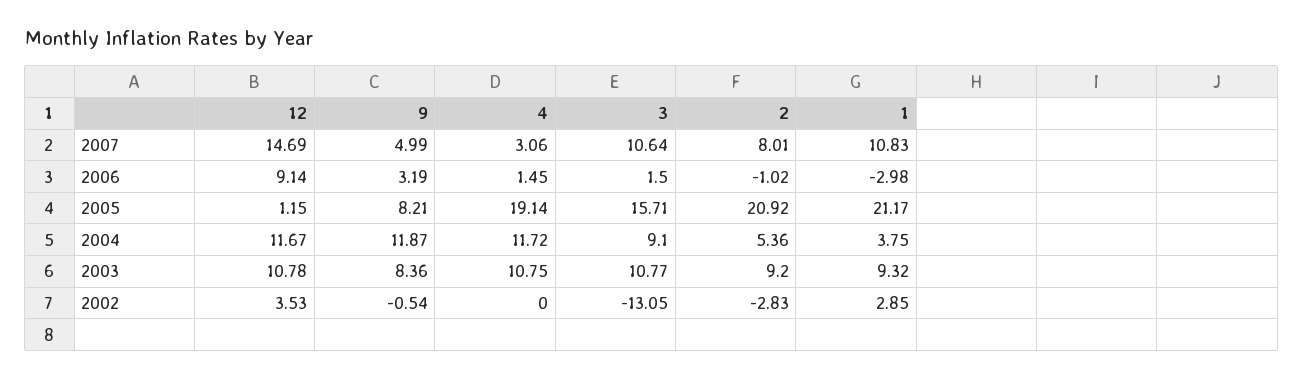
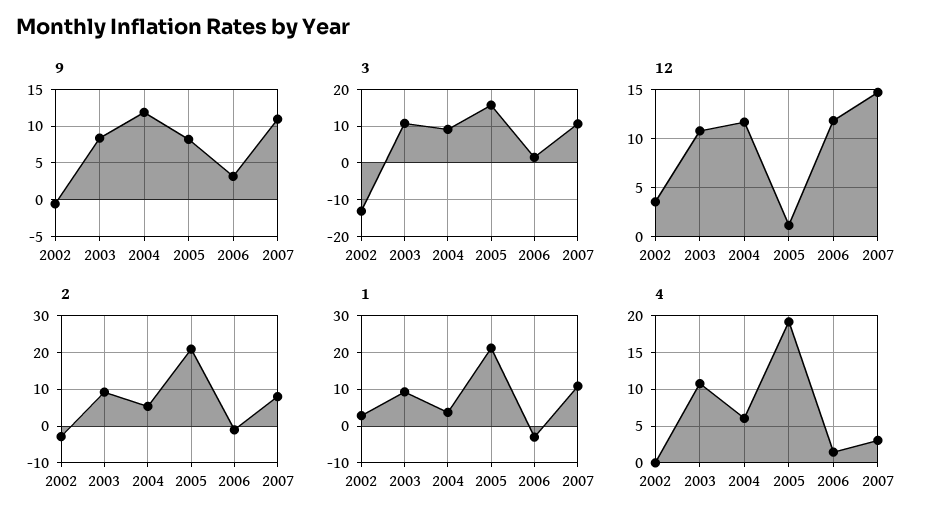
  {
    "12": {
      "2007": 14.69,
-     "2006": 9.14,
+     "2006": 12,
      "2005": 1.15,
      "2004": 11.67,
      "2003": 10.78,
      "2002": 3.53
    },
    "9": {
-     "2007": 4.99,
+     "2007": 11,
      "2006": 3.19,
      "2005": 8.21,
      "2004": 11.87,
      "2003": 8.36,
      "2002": -0.54
    },
    "4": {
      "2007": 3.06,
      "2006": 1.45,
      "2005": 19.14,
-     "2004": 11.72,
+     "2004": 6,
      "2003": 10.75,
      "2002": 0
    },
    "3": {
      "2007": 10.64,
      "2006": 1.5,
      "2005": 15.71,
      "2004": 9.1,
      "2003": 10.77,
      "2002": -13.05
    },
    "2": {
      "2007": 8.01,
      "2006": -1.02,
      "2005": 20.92,
      "2004": 5.36,
      "2003": 9.2,
      "2002": -2.83
    },
    "1": {
      "2007": 10.83,
      "2006": -2.98,
      "2005": 21.17,
      "2004": 3.75,
      "2003": 9.32,
      "2002": 2.85
    }
  }

